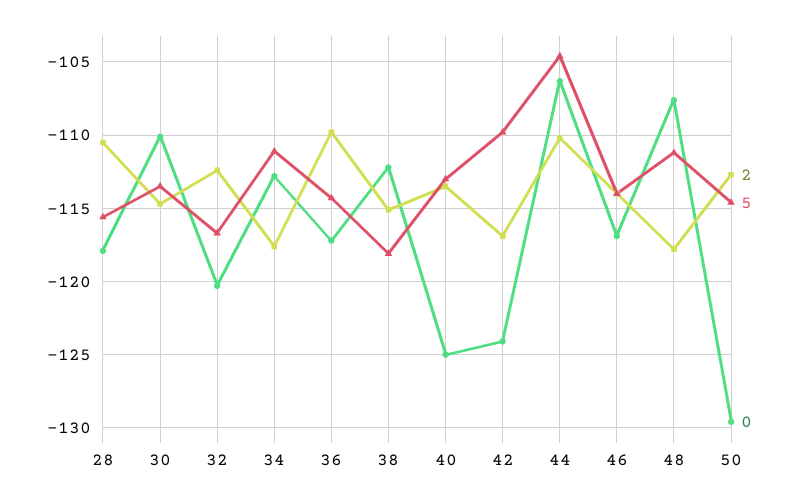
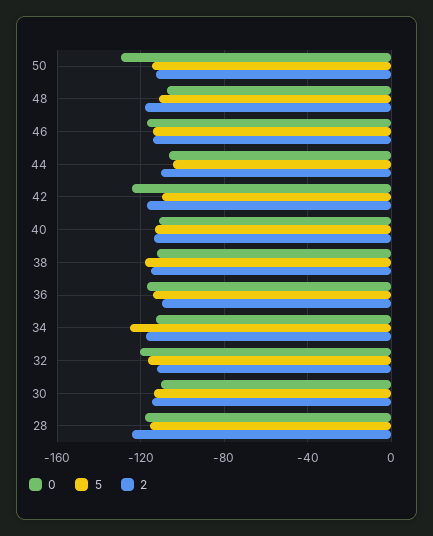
  {
    "2": {
-     "28": -110.5,
+     "28": -125,
      "30": -114.5,
      "32": -112.5,
      "34": -117.5,
      "36": -110,
      "38": -115,
      "40": -113.5,
      "42": -117,
      "44": -110,
      "46": -114,
      "48": -118,
      "50": -112.5
    },
    "5": {
      "28": -115.5,
      "30": -113.5,
      "32": -116.5,
-     "34": -111,
+     "34": -125,
      "36": -114.5,
      "38": -118,
      "40": -113,
      "42": -110,
      "44": -104.5,
      "46": -114,
      "48": -111,
      "50": -114.5
    },
    "0": {
      "28": -118,
      "30": -110,
      "32": -120.5,
      "34": -113,
      "36": -117,
      "38": -112,
-     "40": -125,
+     "40": -110,
      "42": -124,
      "44": -106.5,
      "46": -117,
      "48": -107.5,
      "50": -129.5
    }
  }

